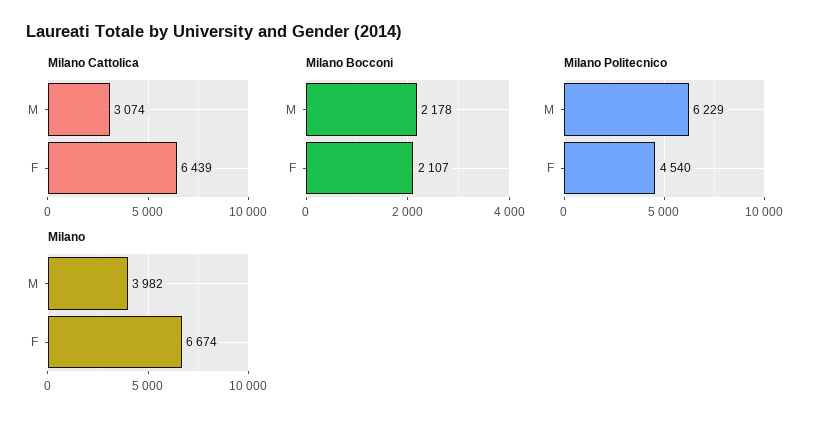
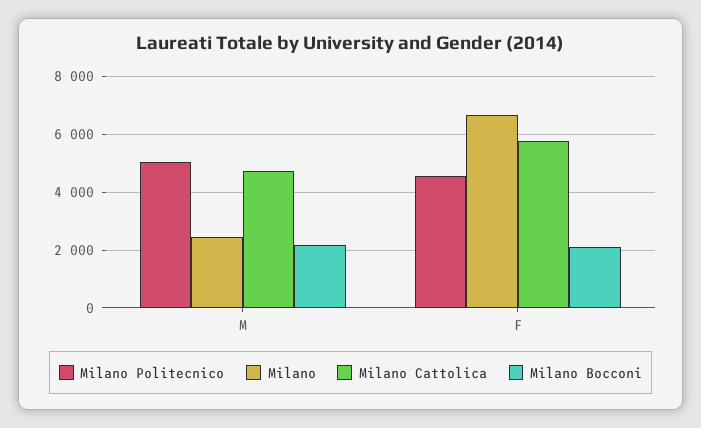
  {
    "Milano Cattolica": {
-     "M": 3074,
+     "M": 4750,
-     "F": 6439
+     "F": 5750
    },
    "Milano Bocconi": {
      "M": 2178,
      "F": 2107
    },
    "Milano Politecnico": {
-     "M": 6229,
+     "M": 5000,
      "F": 4540
    },
    "Milano": {
-     "M": 3982,
+     "M": 2500,
      "F": 6674
    }
  }

